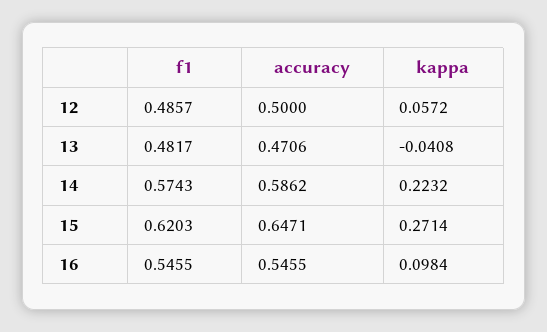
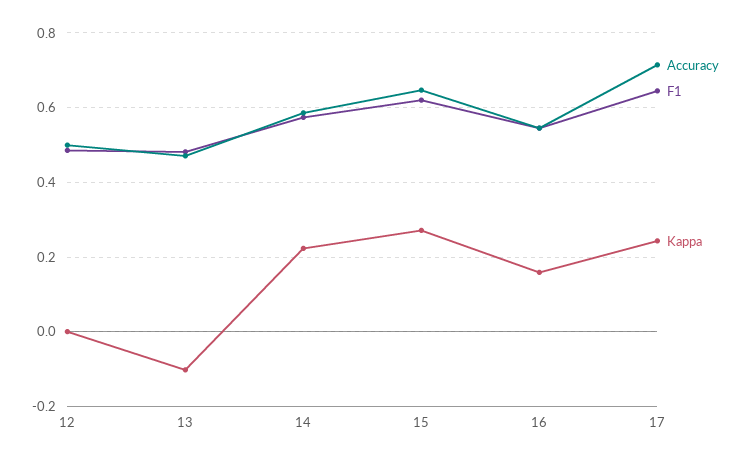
  {
    "f1": {
      "12": 0.4857,
      "13": 0.4817,
      "14": 0.5743,
      "15": 0.6203,
-     "16": 0.5455
+     "16": 0.5455,
+     "17": 0.64
    },
    "accuracy": {
      "12": 0.5,
      "13": 0.4706,
      "14": 0.5862,
      "15": 0.6471,
-     "16": 0.5455
+     "16": 0.5455,
+     "17": 0.72
    },
    "kappa": {
-     "12": 0.0572,
+     "12": 0,
-     "13": -0.0408,
+     "13": -0.1,
      "14": 0.2232,
      "15": 0.2714,
-     "16": 0.0984
+     "16": 0.16,
+     "17": 0.24
    }
  }

